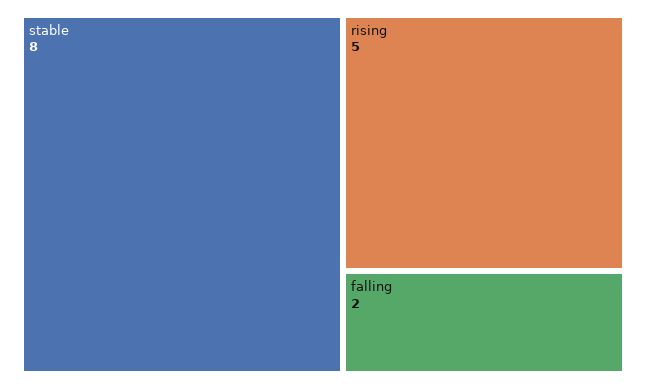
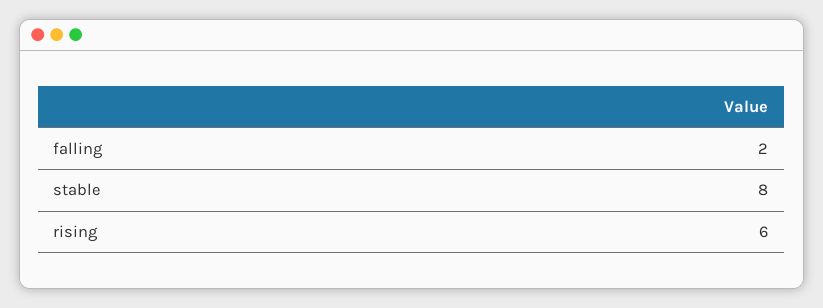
  {
    "stable": 8,
-   "rising": 5,
+   "rising": 6,
    "falling": 2
  }

